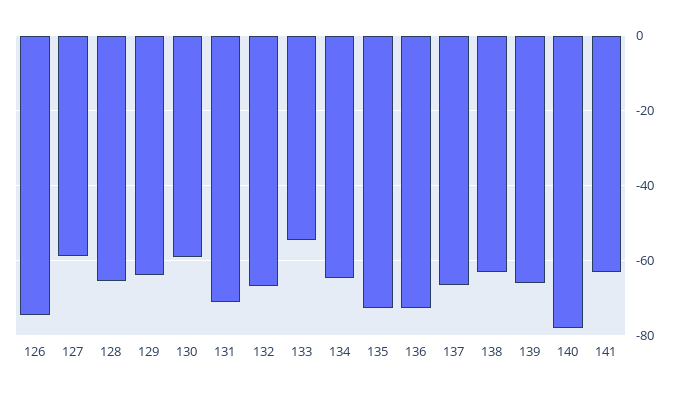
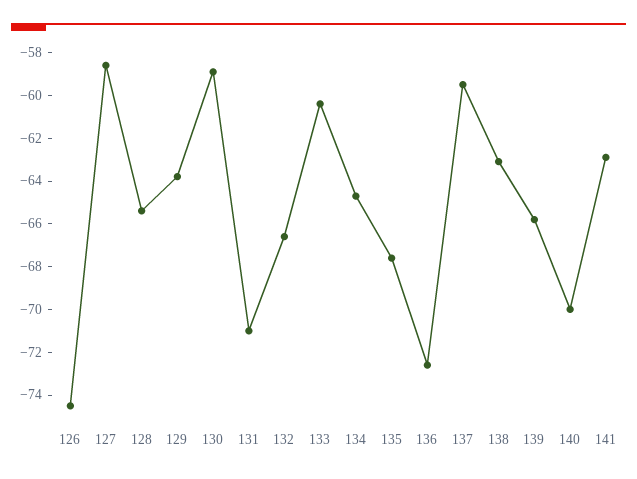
  {
    "126": -74.5,
    "127": -58.5,
    "128": -65.5,
    "129": -64,
    "130": -59,
    "131": -71,
    "132": -66.5,
-   "133": -54,
+   "133": -60.5,
    "134": -64.5,
-   "135": -72,
+   "135": -67.5,
    "136": -72.5,
-   "137": -66,
+   "137": -59.5,
    "138": -63,
    "139": -66,
-   "140": -78,
+   "140": -70,
    "141": -63
  }

